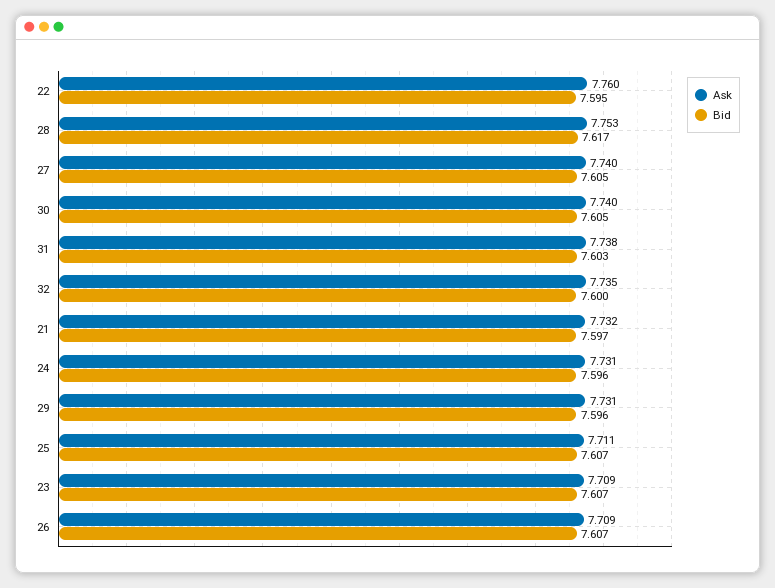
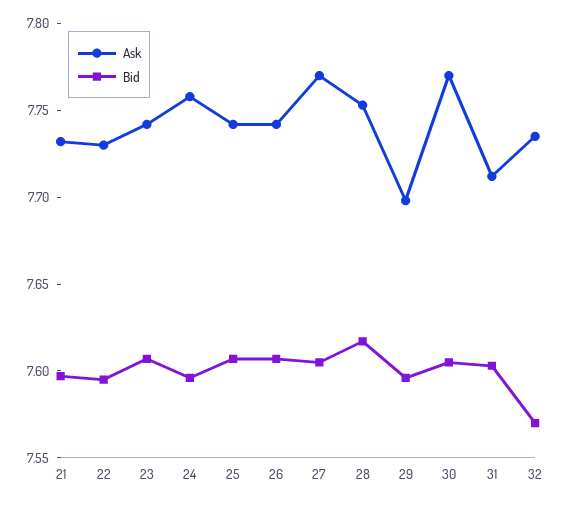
  {
    "Ask": {
-     "22": 7.76,
+     "22": 7.73,
      "28": 7.753,
-     "27": 7.74,
+     "27": 7.77,
-     "30": 7.74,
+     "30": 7.77,
-     "31": 7.738,
+     "31": 7.71,
      "32": 7.735,
      "21": 7.732,
-     "24": 7.731,
+     "24": 7.76,
-     "29": 7.731,
+     "29": 7.7,
-     "25": 7.711,
+     "25": 7.74,
-     "23": 7.709,
+     "23": 7.74,
-     "26": 7.709
+     "26": 7.74
    },
    "Bid": {
      "22": 7.595,
      "28": 7.617,
      "27": 7.605,
      "30": 7.605,
      "31": 7.603,
-     "32": 7.6,
+     "32": 7.57,
      "21": 7.597,
      "24": 7.596,
      "29": 7.596,
      "25": 7.607,
      "23": 7.607,
      "26": 7.607
    }
  }

